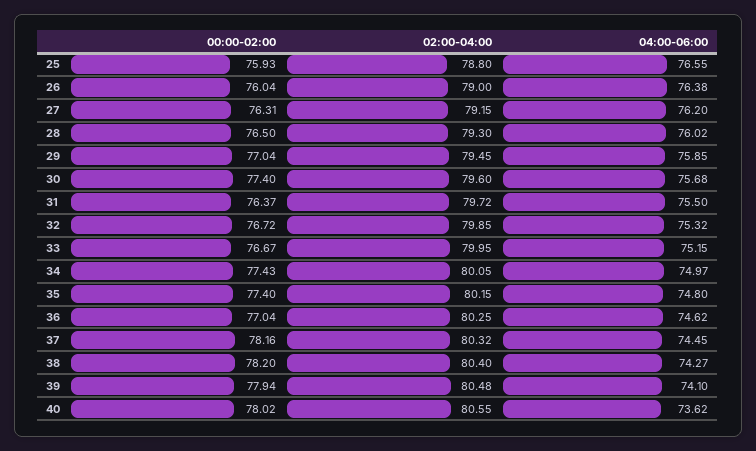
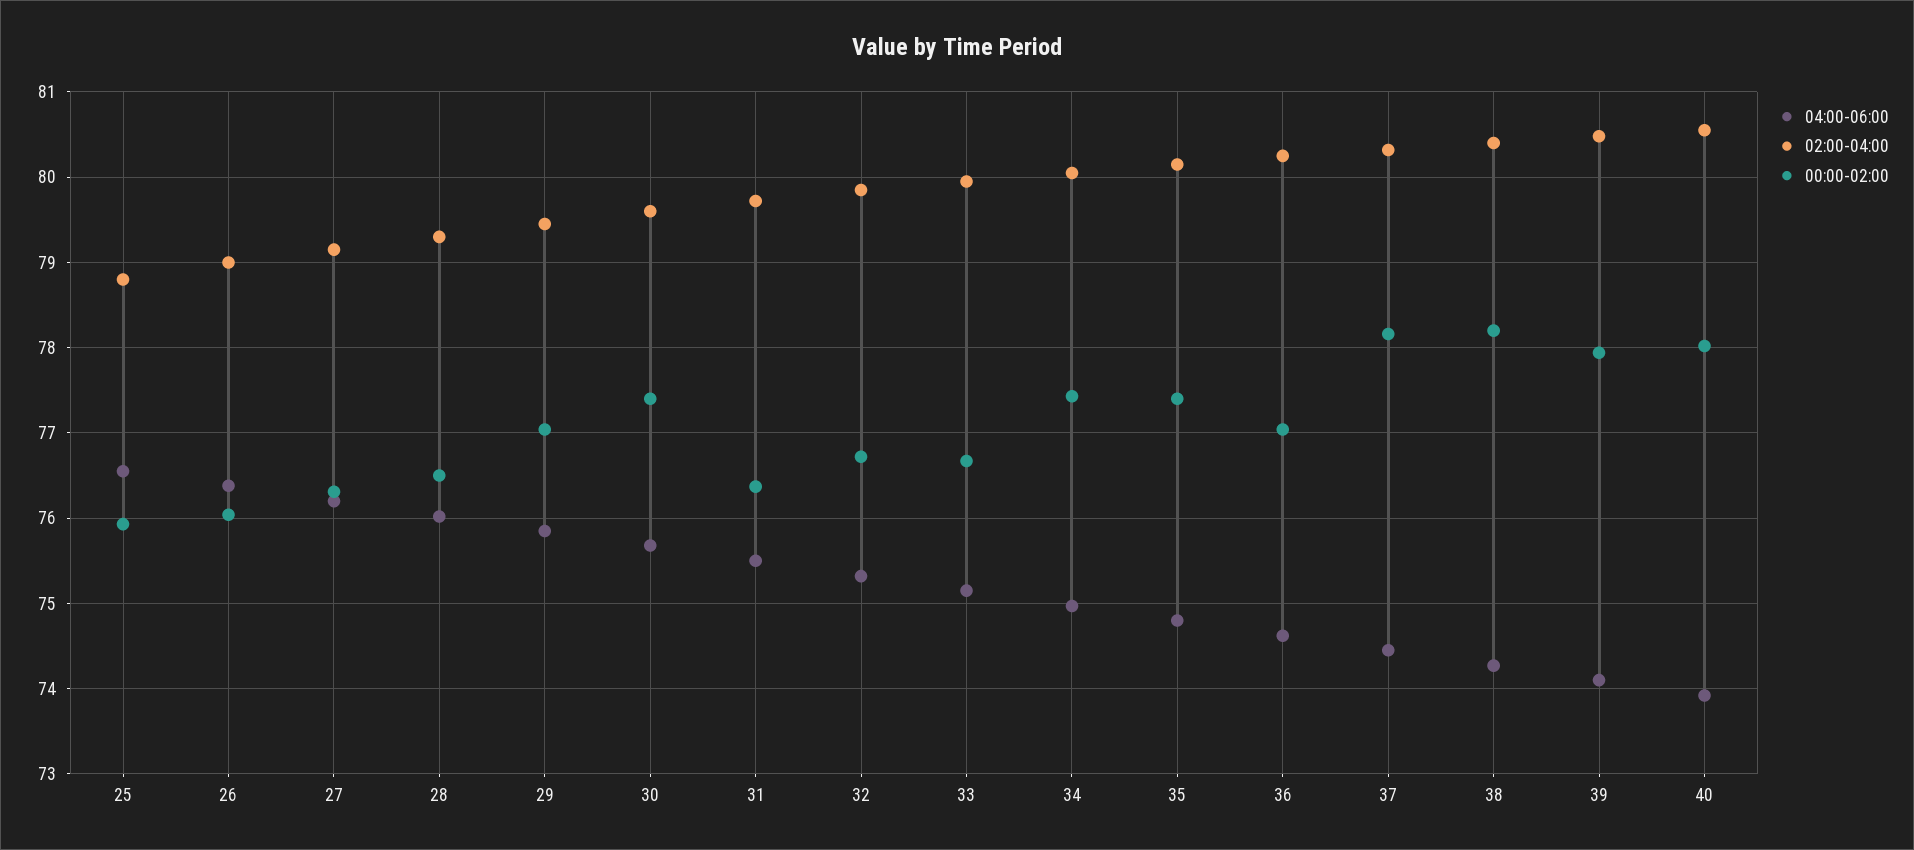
  {
    "00:00-02:00": {
      "25": 75.93,
      "26": 76.04,
      "27": 76.31,
      "28": 76.5,
      "29": 77.04,
      "30": 77.4,
      "31": 76.37,
      "32": 76.72,
      "33": 76.67,
      "34": 77.43,
      "35": 77.4,
      "36": 77.04,
      "37": 78.16,
      "38": 78.2,
      "39": 77.94,
      "40": 78.02
    },
    "02:00-04:00": {
      "25": 78.8,
      "26": 79,
      "27": 79.15,
      "28": 79.3,
      "29": 79.45,
      "30": 79.6,
      "31": 79.72,
      "32": 79.85,
      "33": 79.95,
      "34": 80.05,
      "35": 80.15,
      "36": 80.25,
      "37": 80.32,
      "38": 80.4,
      "39": 80.48,
      "40": 80.55
    },
    "04:00-06:00": {
      "25": 76.55,
      "26": 76.38,
      "27": 76.2,
      "28": 76.02,
      "29": 75.85,
      "30": 75.68,
      "31": 75.5,
      "32": 75.32,
      "33": 75.15,
      "34": 74.97,
      "35": 74.8,
      "36": 74.62,
      "37": 74.45,
      "38": 74.27,
      "39": 74.1,
-     "40": 73.62
+     "40": 73.9
    }
  }

